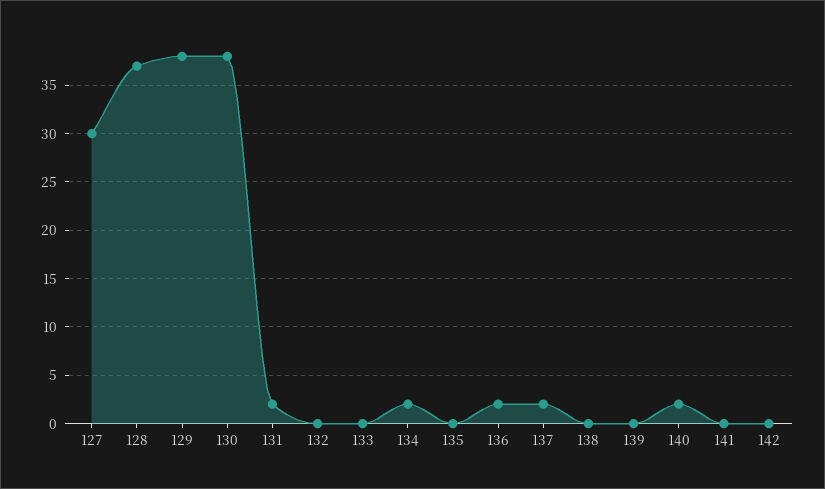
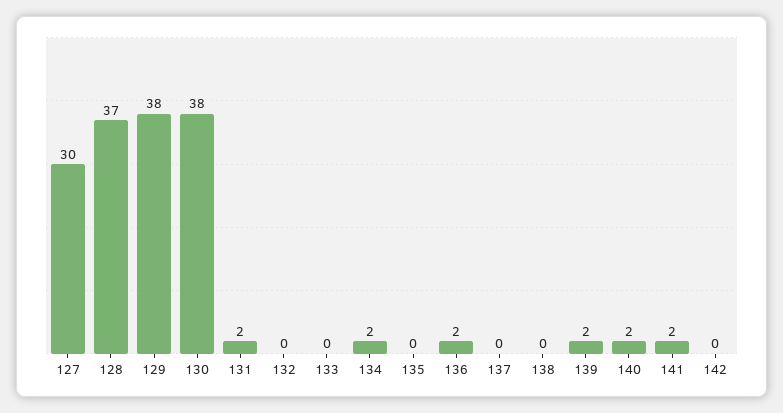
  {
    "127": 30,
    "128": 37,
    "129": 38,
    "130": 38,
    "131": 2,
    "132": 0,
    "133": 0,
    "134": 2,
    "135": 0,
    "136": 2,
-   "137": 2,
+   "137": 0,
    "138": 0,
-   "139": 0,
+   "139": 2,
    "140": 2,
-   "141": 0,
+   "141": 2,
    "142": 0
  }

